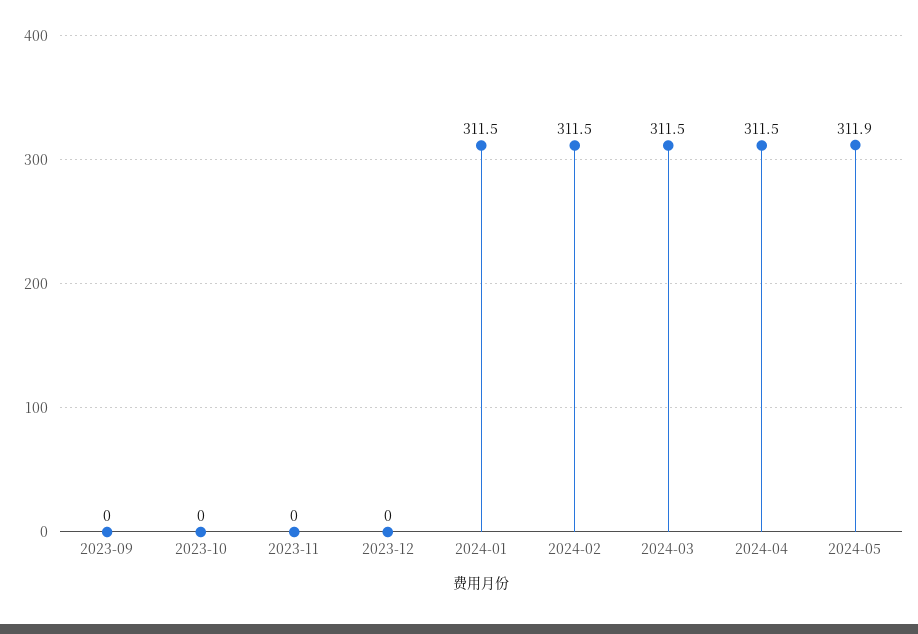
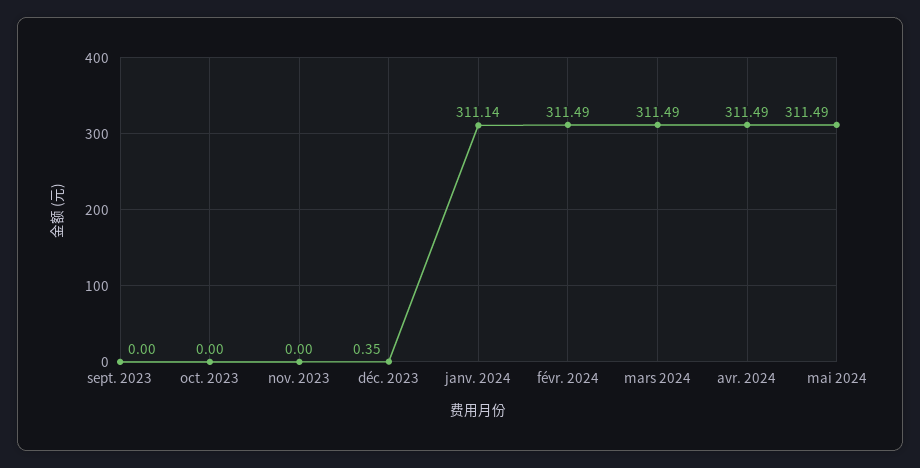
  {
    "2023-09": 0,
    "2023-10": 0,
    "2023-11": 0,
-   "2023-12": 0,
+   "2023-12": 0.35,
-   "2024-01": 311.5,
+   "2024-01": 311.14,
    "2024-02": 311.49,
    "2024-03": 311.49,
    "2024-04": 311.49,
-   "2024-05": 311.9
+   "2024-05": 311.49
  }

